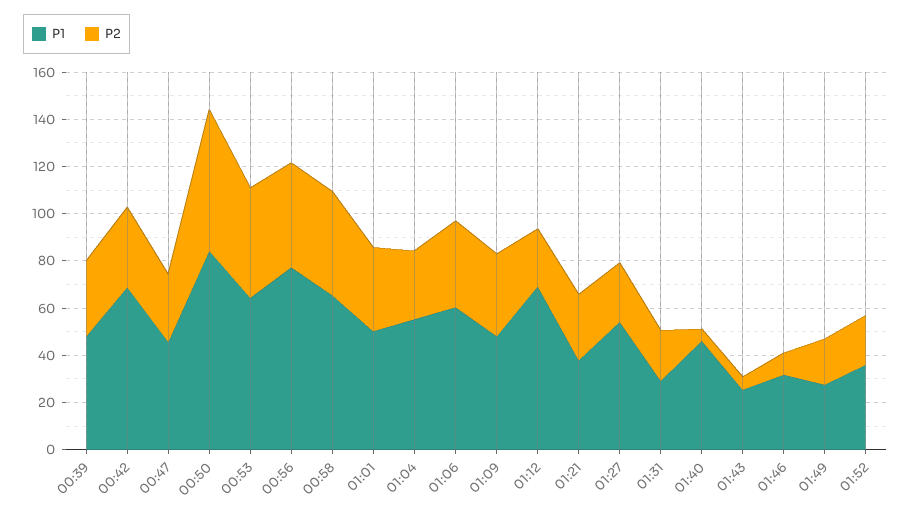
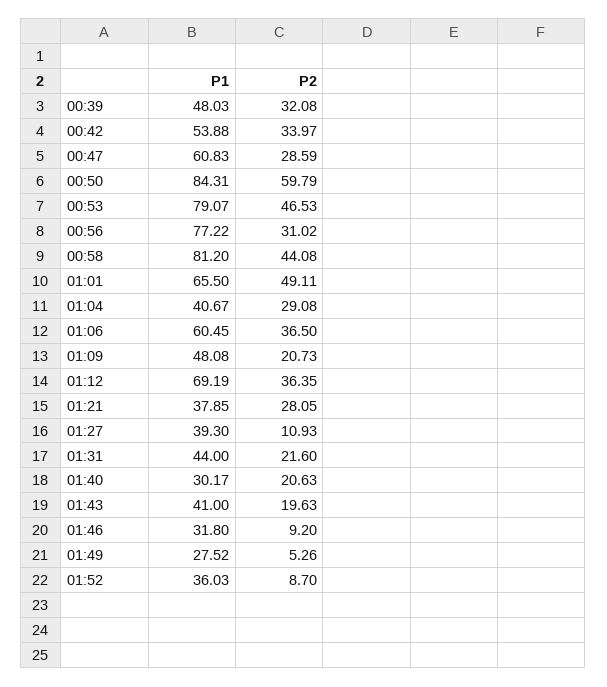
  {
    "P1": {
      "00:39": 48.03,
-     "00:42": 70,
+     "00:42": 53.88,
-     "00:47": 45,
+     "00:47": 60.83,
      "00:50": 84.31,
-     "00:53": 65,
+     "00:53": 79.07,
      "00:56": 77.22,
-     "00:58": 65,
+     "00:58": 81.2,
-     "01:01": 50,
+     "01:01": 65.5,
-     "01:04": 55,
+     "01:04": 40.67,
      "01:06": 60.45,
      "01:09": 48.08,
      "01:12": 69.19,
      "01:21": 37.85,
-     "01:27": 55,
+     "01:27": 39.3,
-     "01:31": 30,
+     "01:31": 44,
-     "01:40": 45,
+     "01:40": 30.17,
-     "01:43": 25,
+     "01:43": 41,
      "01:46": 31.8,
      "01:49": 27.52,
      "01:52": 36.03
    },
    "P2": {
      "00:39": 32.08,
      "00:42": 33.97,
      "00:47": 28.59,
      "00:50": 59.79,
      "00:53": 46.53,
-     "00:56": 45,
+     "00:56": 31.02,
      "00:58": 44.08,
-     "01:01": 35,
+     "01:01": 49.11,
      "01:04": 29.08,
      "01:06": 36.5,
-     "01:09": 35,
+     "01:09": 20.73,
-     "01:12": 25,
+     "01:12": 36.35,
      "01:21": 28.05,
-     "01:27": 25,
+     "01:27": 10.93,
      "01:31": 21.6,
-     "01:40": 5,
+     "01:40": 20.63,
-     "01:43": 5,
+     "01:43": 19.63,
      "01:46": 9.2,
-     "01:49": 20,
+     "01:49": 5.26,
-     "01:52": 20
+     "01:52": 8.7
    }
  }

